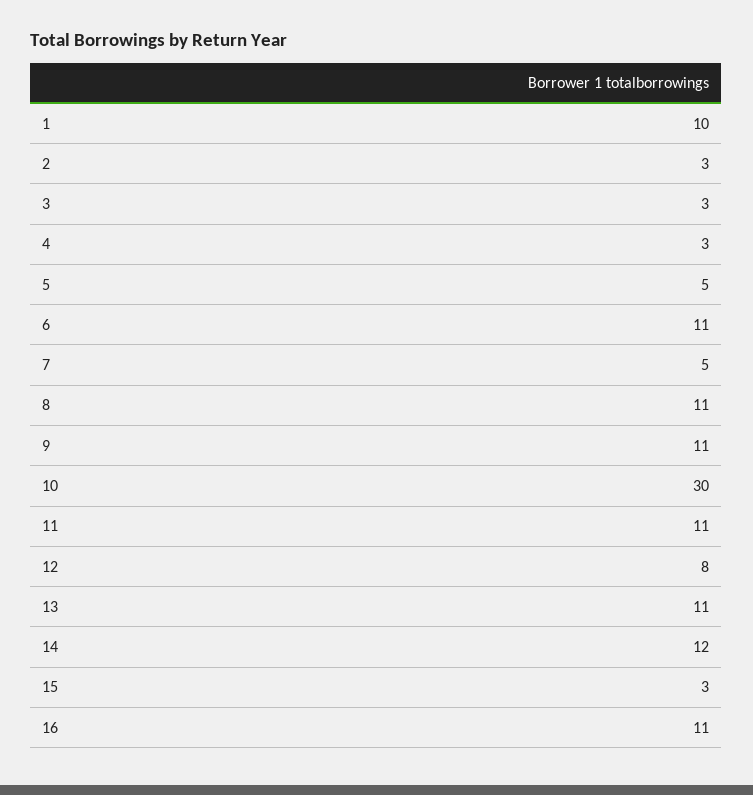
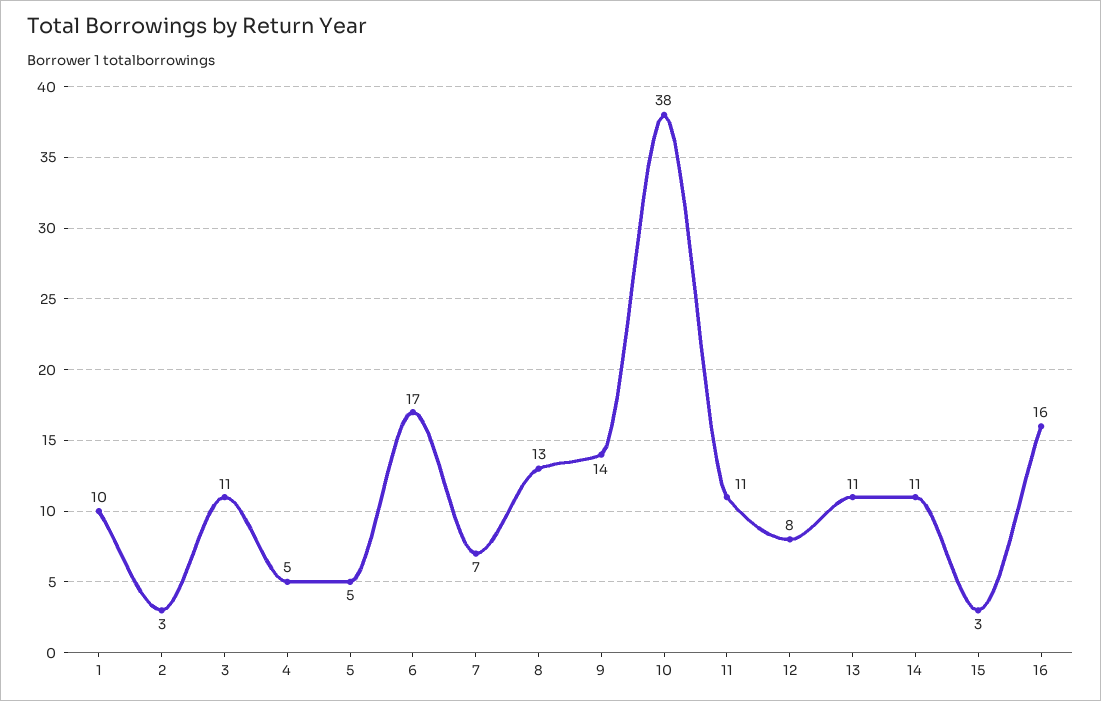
  {
    "1": 10,
    "2": 3,
-   "3": 3,
+   "3": 11,
-   "4": 3,
+   "4": 5,
    "5": 5,
-   "6": 11,
+   "6": 17,
-   "7": 5,
+   "7": 7,
-   "8": 11,
+   "8": 13,
-   "9": 11,
+   "9": 14,
-   "10": 30,
+   "10": 38,
    "11": 11,
    "12": 8,
    "13": 11,
-   "14": 12,
+   "14": 11,
    "15": 3,
-   "16": 11
+   "16": 16
  }

